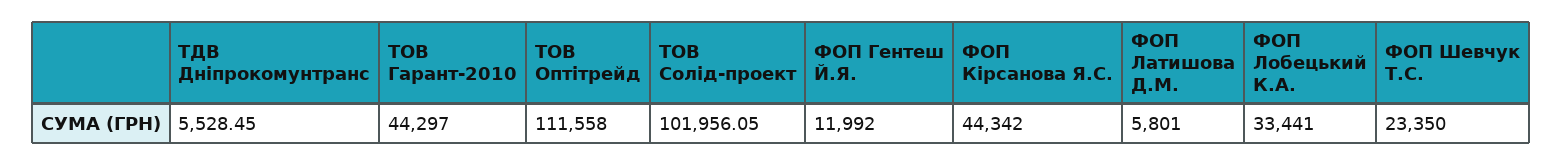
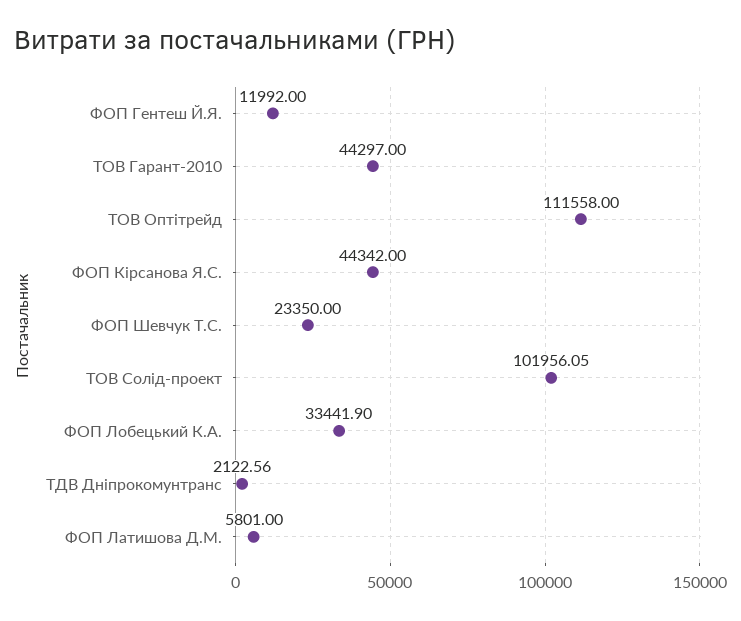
  {
-   "ТДВ Дніпрокомунтранс": 5528.45,
+   "ТДВ Дніпрокомунтранс": 2122.56,
    "ТОВ Гарант-2010": 44297,
    "ТОВ Оптітрейд": 111558,
    "ТОВ Солід-проект": 101956.05,
    "ФОП Гентеш Й.Я.": 11992,
    "ФОП Кірсанова Я.С.": 44342,
    "ФОП Латишова Д.М.": 5801,
-   "ФОП Лобецький К.А.": 33441,
+   "ФОП Лобецький К.А.": 33441.9,
    "ФОП Шевчук Т.С.": 23350
  }

